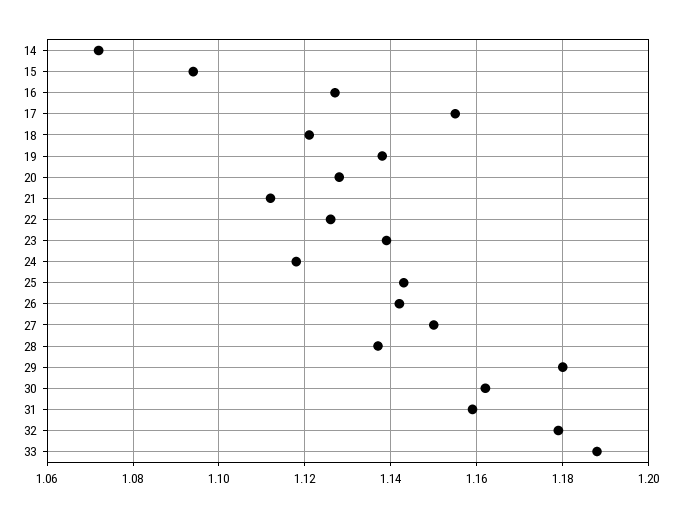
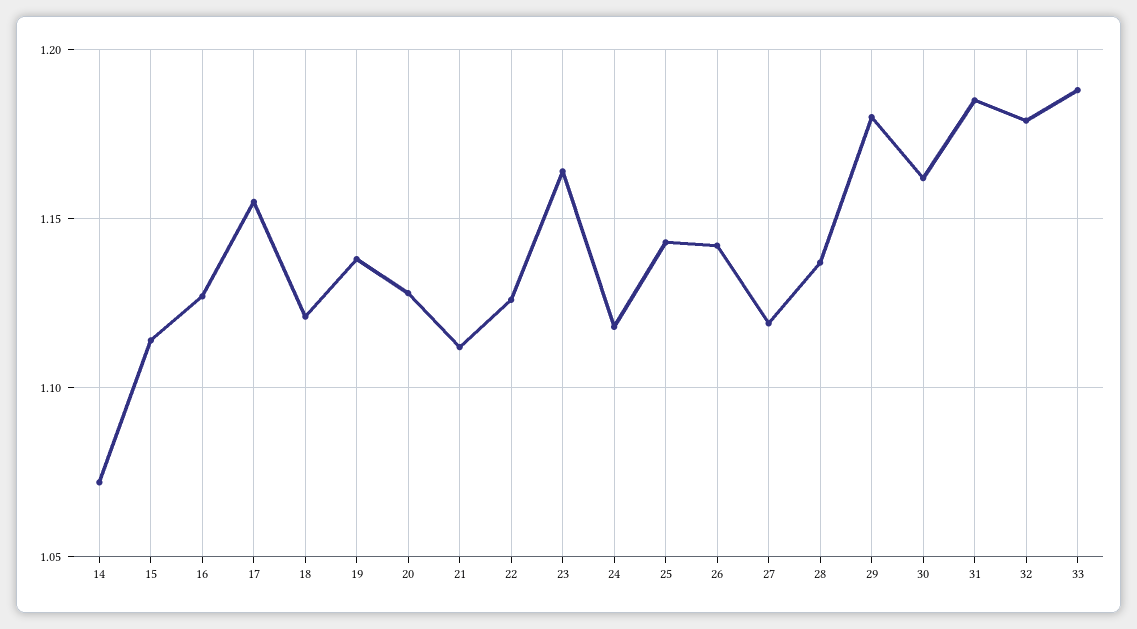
  {
    "14": 1.07,
-   "15": 1.095,
+   "15": 1.115,
    "16": 1.125,
    "17": 1.155,
    "18": 1.12,
    "19": 1.14,
    "20": 1.13,
    "21": 1.11,
    "22": 1.125,
-   "23": 1.14,
+   "23": 1.165,
    "24": 1.12,
    "25": 1.145,
    "26": 1.14,
-   "27": 1.15,
+   "27": 1.12,
    "28": 1.135,
    "29": 1.18,
    "30": 1.16,
-   "31": 1.16,
+   "31": 1.185,
    "32": 1.18,
    "33": 1.19
  }

